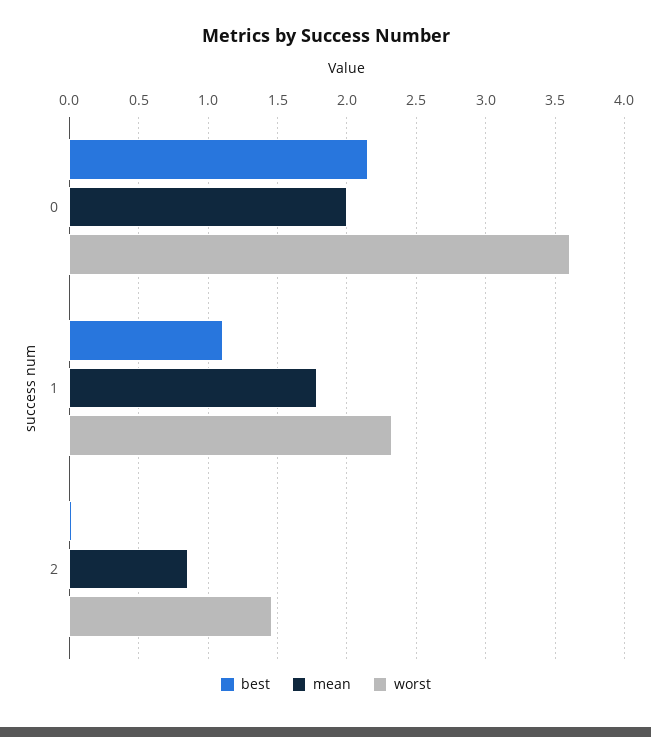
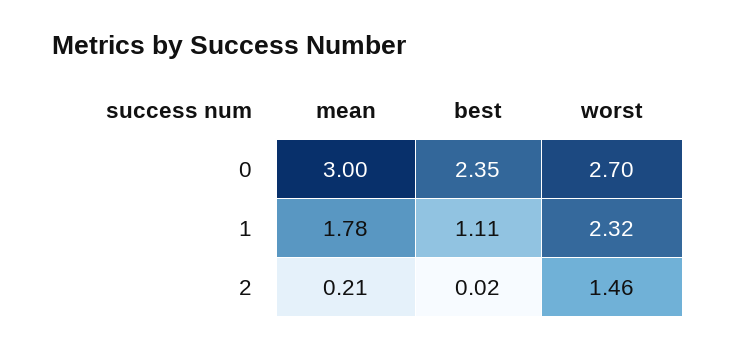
  {
    "best": {
-     "0": 2.15,
+     "0": 2.35,
      "1": 1.11,
      "2": 0.02
    },
    "mean": {
-     "0": 2,
+     "0": 3,
      "1": 1.78,
-     "2": 0.85
+     "2": 0.21
    },
    "worst": {
-     "0": 3.6,
+     "0": 2.7,
      "1": 2.32,
      "2": 1.46
    }
  }

